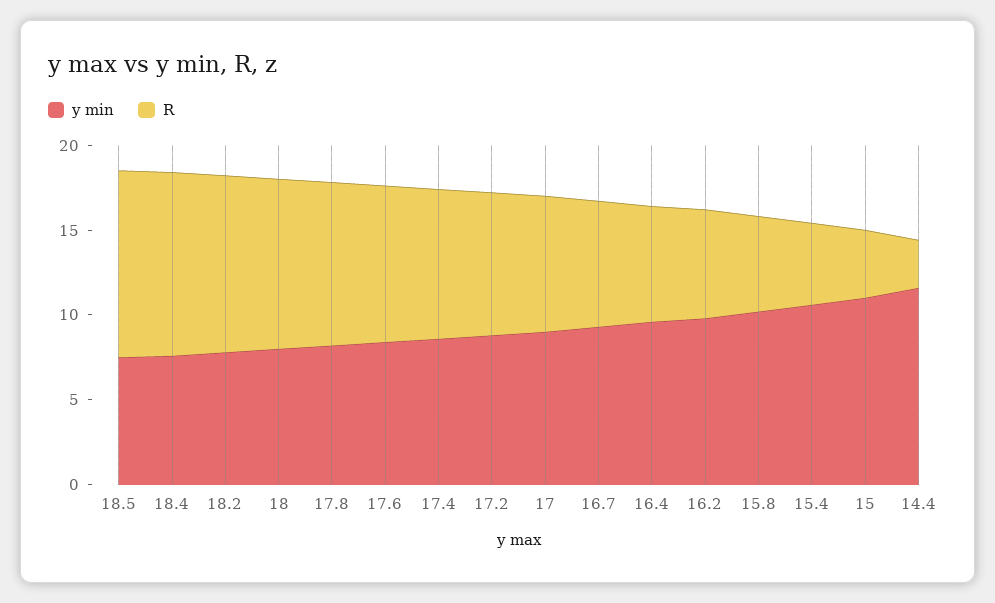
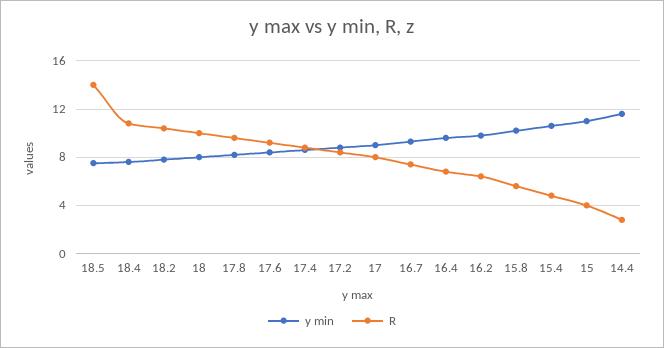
  {
    "y min": {
      "18.5": 7.5,
      "18.4": 7.5,
      "18.2": 8,
      "18": 8,
      "17.8": 8,
      "17.6": 8.5,
      "17.4": 8.5,
      "17.2": 9,
      "17": 9,
      "16.7": 9.5,
      "16.4": 9.5,
      "16.2": 10,
      "15.8": 10,
      "15.4": 10.5,
      "15": 11,
      "14.4": 11.5
    },
    "R": {
-     "18.5": 11,
+     "18.5": 14,
      "18.4": 11,
      "18.2": 10.5,
      "18": 10,
      "17.8": 9.5,
      "17.6": 9,
      "17.4": 9,
      "17.2": 8.5,
      "17": 8,
      "16.7": 7.5,
      "16.4": 7,
      "16.2": 6.5,
      "15.8": 5.5,
      "15.4": 5,
      "15": 4,
      "14.4": 3
    }
  }

